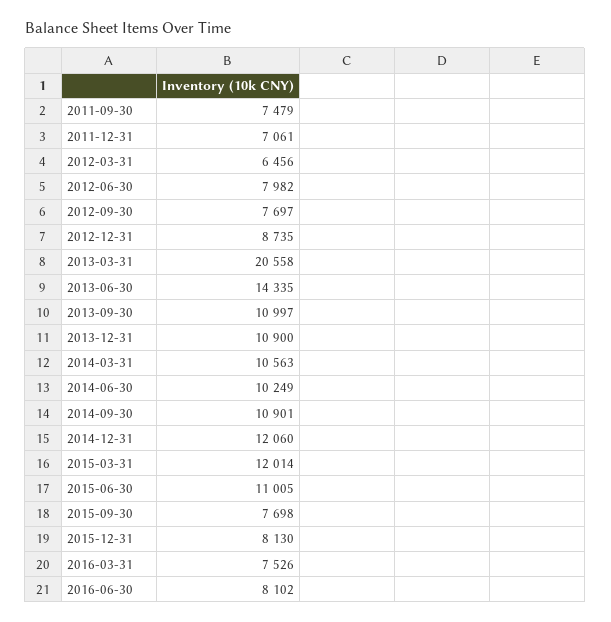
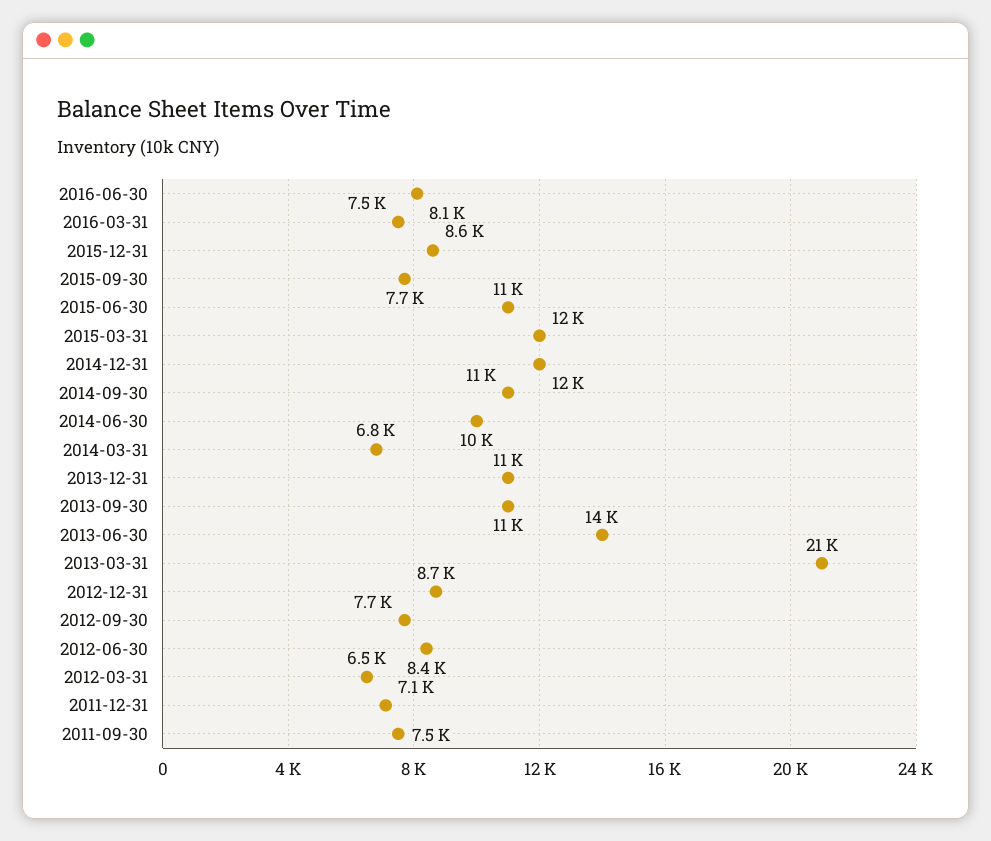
  {
    "2011-09-30": 7479,
    "2011-12-31": 7061,
    "2012-03-31": 6456,
-   "2012-06-30": 7982,
+   "2012-06-30": 8400,
    "2012-09-30": 7697,
    "2012-12-31": 8735,
    "2013-03-31": 20558,
    "2013-06-30": 14335,
    "2013-09-30": 10997,
    "2013-12-31": 10900,
-   "2014-03-31": 10563,
+   "2014-03-31": 6800,
    "2014-06-30": 10249,
    "2014-09-30": 10901,
    "2014-12-31": 12060,
    "2015-03-31": 12014,
    "2015-06-30": 11005,
    "2015-09-30": 7698,
-   "2015-12-31": 8130,
+   "2015-12-31": 8600,
    "2016-03-31": 7526,
    "2016-06-30": 8102
  }

